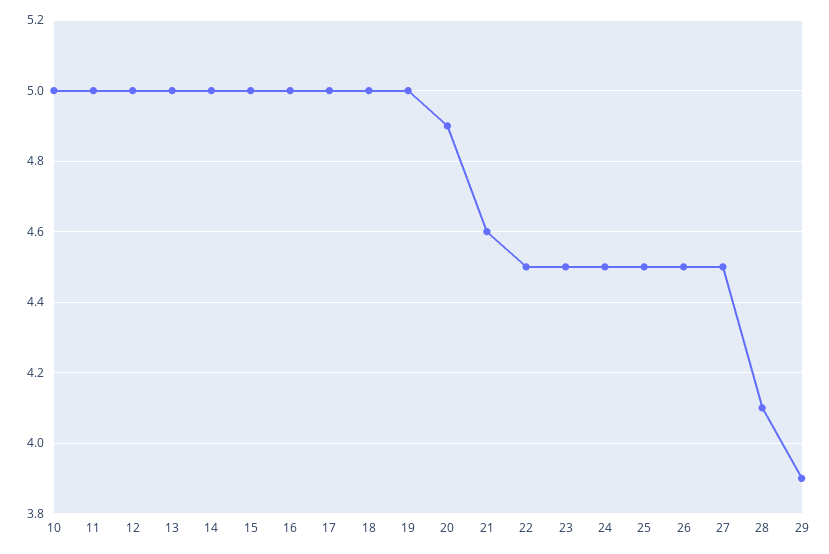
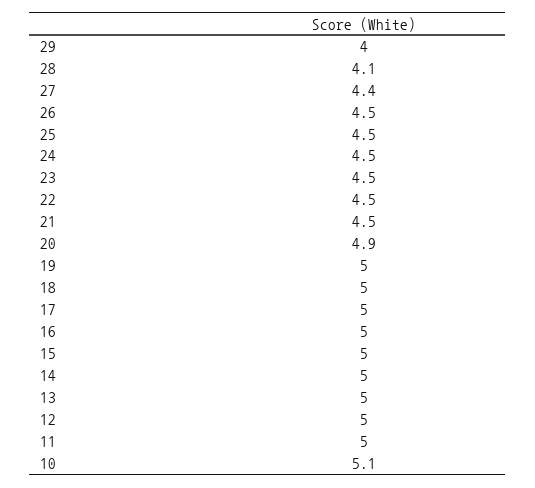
  {
-   "10": 5,
+   "10": 5.1,
    "11": 5,
    "12": 5,
    "13": 5,
    "14": 5,
    "15": 5,
    "16": 5,
    "17": 5,
    "18": 5,
    "19": 5,
    "20": 4.9,
-   "21": 4.6,
+   "21": 4.5,
    "22": 4.5,
    "23": 4.5,
    "24": 4.5,
    "25": 4.5,
    "26": 4.5,
-   "27": 4.5,
+   "27": 4.4,
    "28": 4.1,
-   "29": 3.9
+   "29": 4
  }

